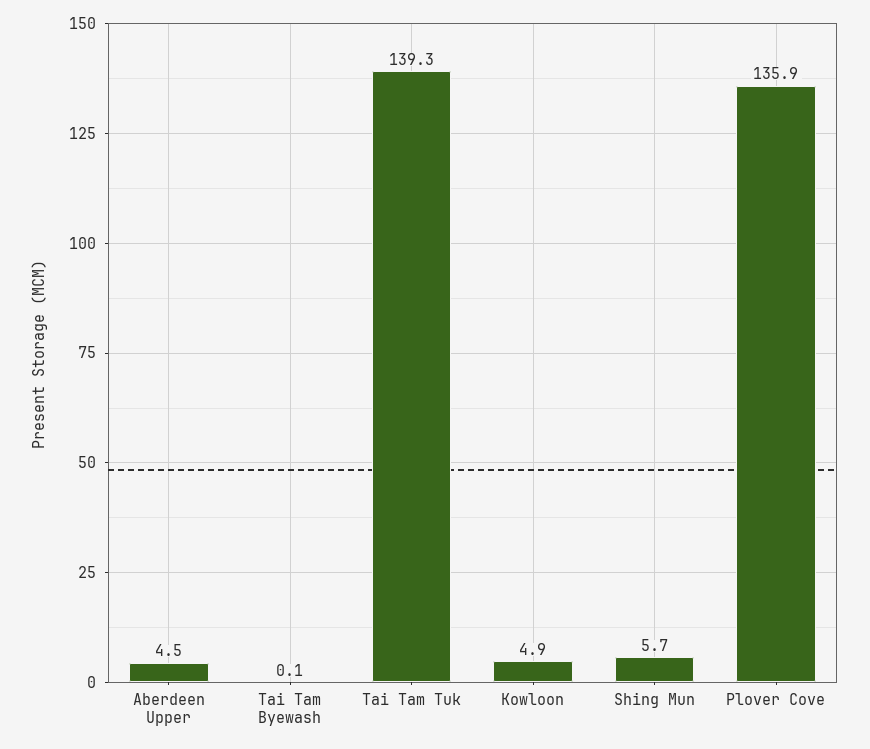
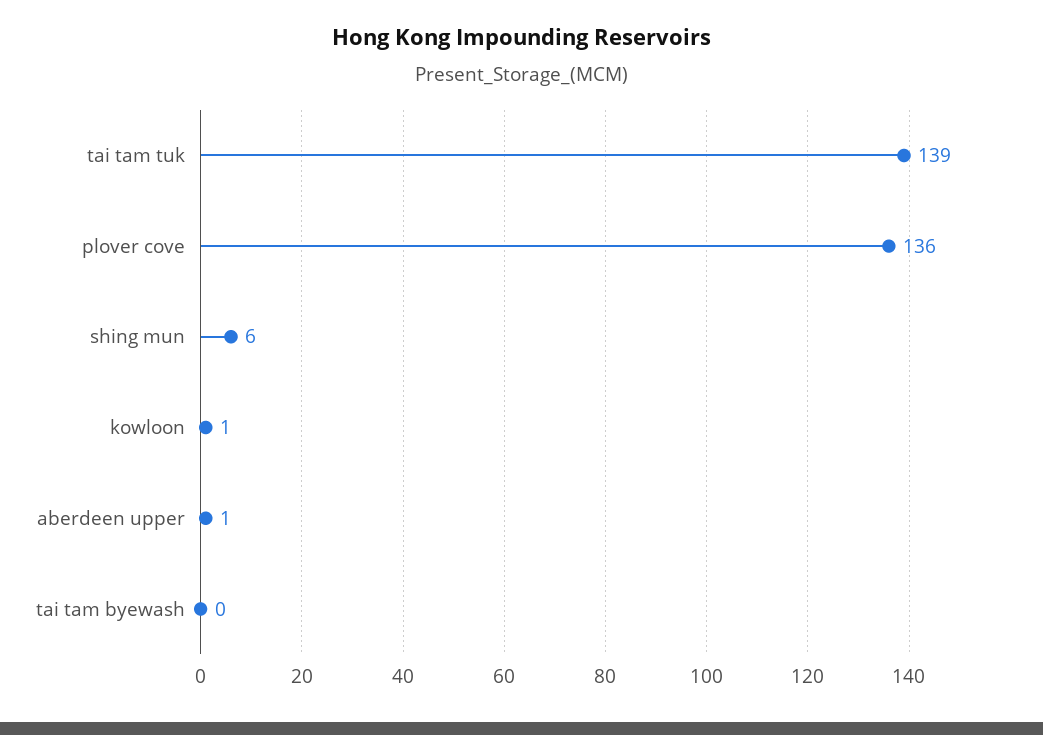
  {
-   "Aberdeen Upper": 4.5,
+   "Aberdeen Upper": 1,
    "Tai Tam Byewash": 0.1,
    "Tai Tam Tuk": 139.3,
-   "Kowloon": 4.9,
+   "Kowloon": 1,
    "Shing Mun": 5.7,
    "Plover Cove": 135.9
  }

